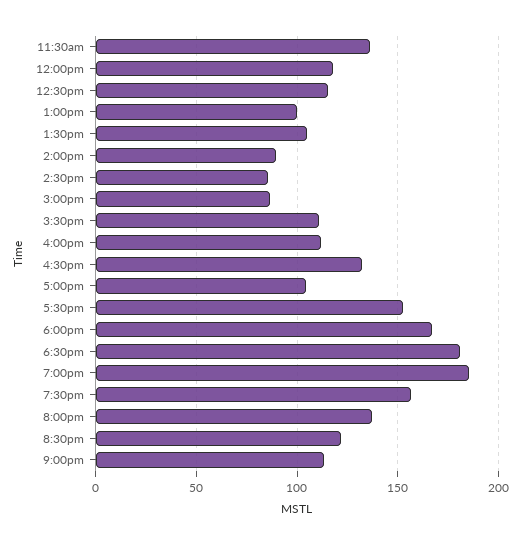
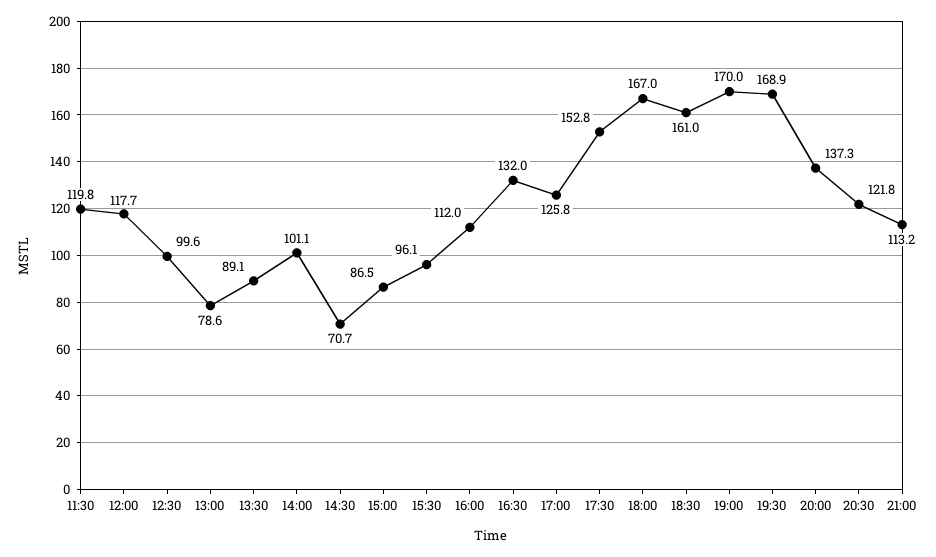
  {
-   "11:30am": 135,
+   "11:30am": 119.8,
    "12:00pm": 117.7,
-   "12:30pm": 115,
+   "12:30pm": 99.6,
-   "1:00pm": 100,
+   "1:00pm": 78.6,
-   "1:30pm": 105,
+   "1:30pm": 89.1,
-   "2:00pm": 90,
+   "2:00pm": 101.1,
-   "2:30pm": 85,
+   "2:30pm": 70.7,
    "3:00pm": 86.5,
-   "3:30pm": 110,
+   "3:30pm": 96.1,
    "4:00pm": 112,
    "4:30pm": 132,
-   "5:00pm": 105,
+   "5:00pm": 125.8,
    "5:30pm": 152.8,
    "6:00pm": 167,
-   "6:30pm": 180,
+   "6:30pm": 161,
-   "7:00pm": 185,
+   "7:00pm": 170,
-   "7:30pm": 155,
+   "7:30pm": 168.9,
    "8:00pm": 137.3,
    "8:30pm": 121.8,
    "9:00pm": 113.2
  }

